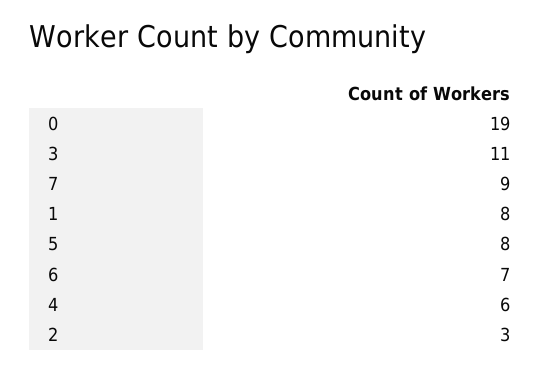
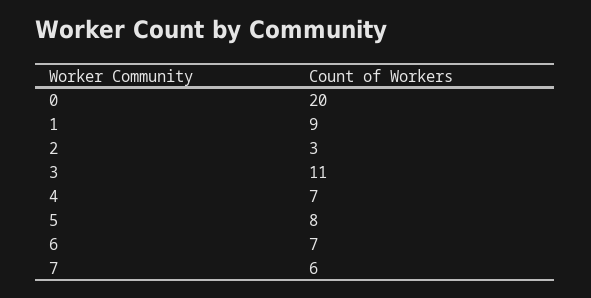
  {
-   "0": 19,
+   "0": 20,
    "3": 11,
-   "7": 9,
+   "7": 6,
-   "1": 8,
+   "1": 9,
    "5": 8,
    "6": 7,
-   "4": 6,
+   "4": 7,
    "2": 3
  }

